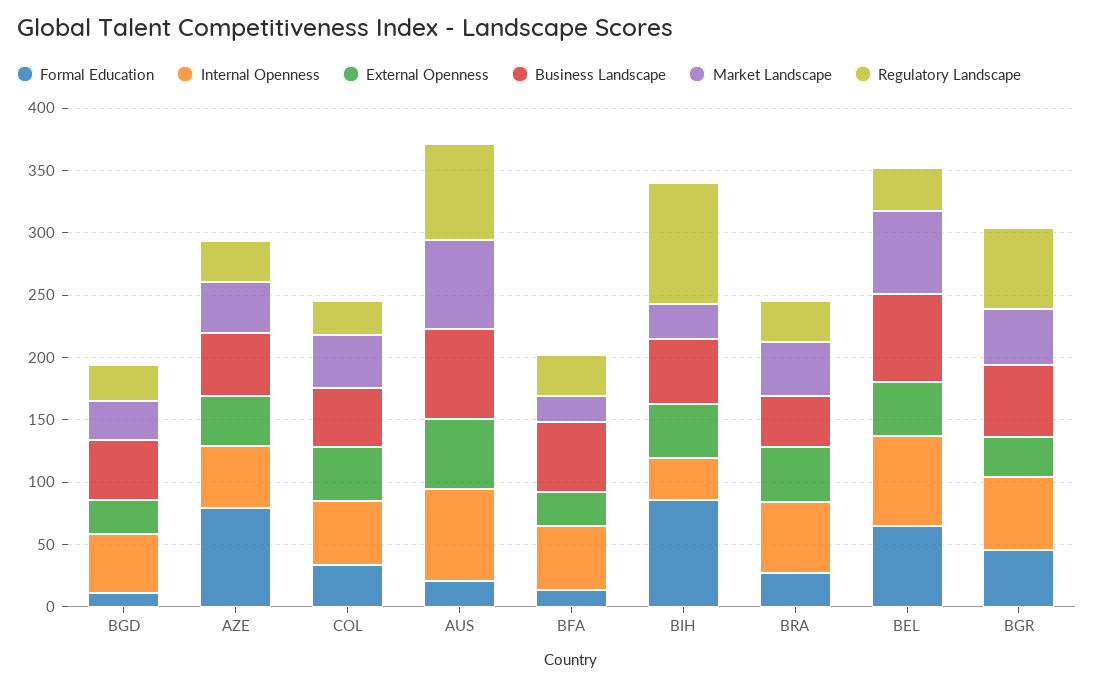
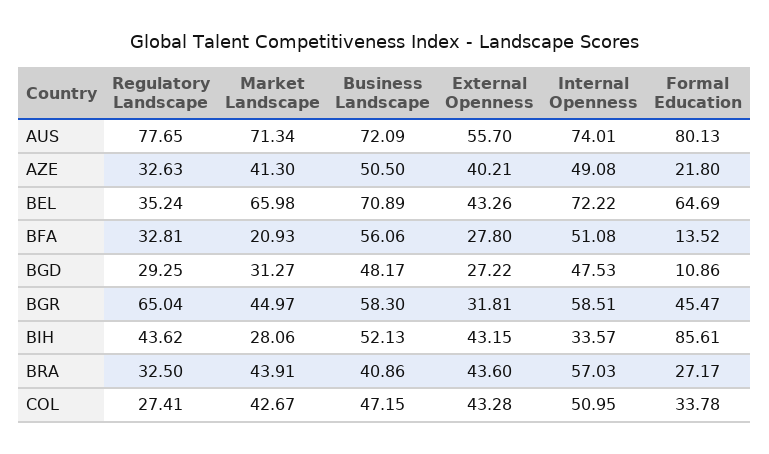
  {
    "Formal Education": {
      "BGD": 10.86,
-     "AZE": 80,
+     "AZE": 21.8,
      "COL": 33.78,
-     "AUS": 20,
+     "AUS": 80.13,
      "BFA": 13.52,
      "BIH": 85.61,
      "BRA": 27.17,
      "BEL": 64.69,
      "BGR": 45.47
    },
    "Internal Openness": {
      "BGD": 47.53,
      "AZE": 49.08,
      "COL": 50.95,
      "AUS": 74.01,
      "BFA": 51.08,
      "BIH": 33.57,
      "BRA": 57.03,
      "BEL": 72.22,
      "BGR": 58.51
    },
    "External Openness": {
      "BGD": 27.22,
      "AZE": 40.21,
      "COL": 43.28,
      "AUS": 55.7,
      "BFA": 27.8,
      "BIH": 43.15,
      "BRA": 43.6,
      "BEL": 43.26,
      "BGR": 31.81
    },
    "Business Landscape": {
      "BGD": 48.17,
      "AZE": 50.5,
      "COL": 47.15,
      "AUS": 72.09,
      "BFA": 56.06,
      "BIH": 52.13,
      "BRA": 40.86,
      "BEL": 70.89,
      "BGR": 58.3
    },
    "Market Landscape": {
      "BGD": 31.27,
      "AZE": 41.3,
      "COL": 42.67,
      "AUS": 71.34,
      "BFA": 20.93,
      "BIH": 28.06,
      "BRA": 43.91,
      "BEL": 65.98,
      "BGR": 44.97
    },
    "Regulatory Landscape": {
      "BGD": 29.25,
      "AZE": 32.63,
      "COL": 27.41,
      "AUS": 77.65,
      "BFA": 32.81,
-     "BIH": 100,
+     "BIH": 43.62,
      "BRA": 32.5,
      "BEL": 35.24,
      "BGR": 65.04
    }
  }

